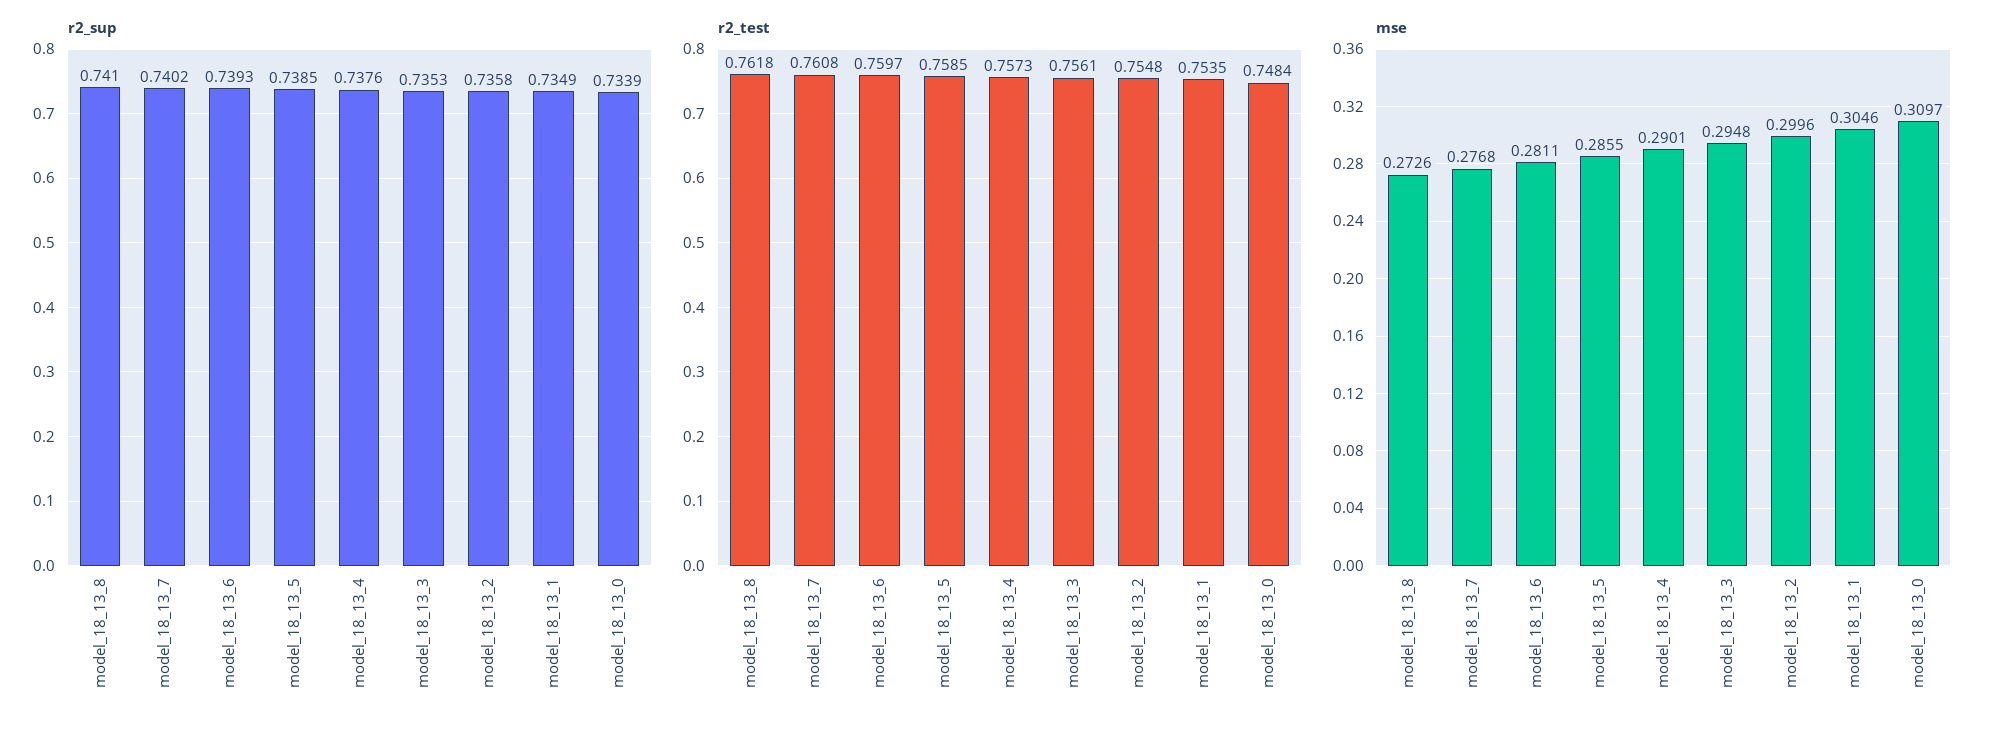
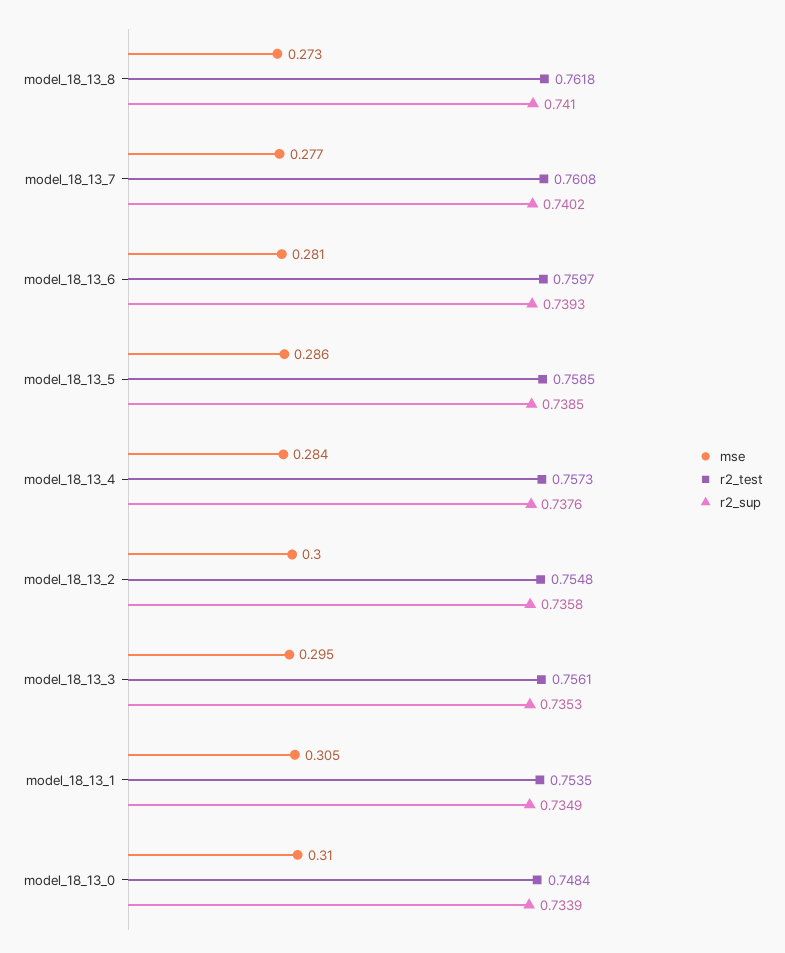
  {
    "r2_sup": {
      "model_18_13_8": 0.741,
      "model_18_13_7": 0.7402,
      "model_18_13_6": 0.7393,
      "model_18_13_5": 0.7385,
      "model_18_13_4": 0.7376,
      "model_18_13_3": 0.7353,
      "model_18_13_2": 0.7358,
      "model_18_13_1": 0.7349,
      "model_18_13_0": 0.7339
    },
    "r2_test": {
      "model_18_13_8": 0.7618,
      "model_18_13_7": 0.7608,
      "model_18_13_6": 0.7597,
      "model_18_13_5": 0.7585,
      "model_18_13_4": 0.7573,
      "model_18_13_3": 0.7561,
      "model_18_13_2": 0.7548,
      "model_18_13_1": 0.7535,
      "model_18_13_0": 0.7484
    },
    "mse": {
      "model_18_13_8": 0.2726,
      "model_18_13_7": 0.2768,
      "model_18_13_6": 0.2811,
      "model_18_13_5": 0.2855,
-     "model_18_13_4": 0.2901,
+     "model_18_13_4": 0.284,
      "model_18_13_3": 0.2948,
      "model_18_13_2": 0.2996,
      "model_18_13_1": 0.3046,
      "model_18_13_0": 0.3097
    }
  }

